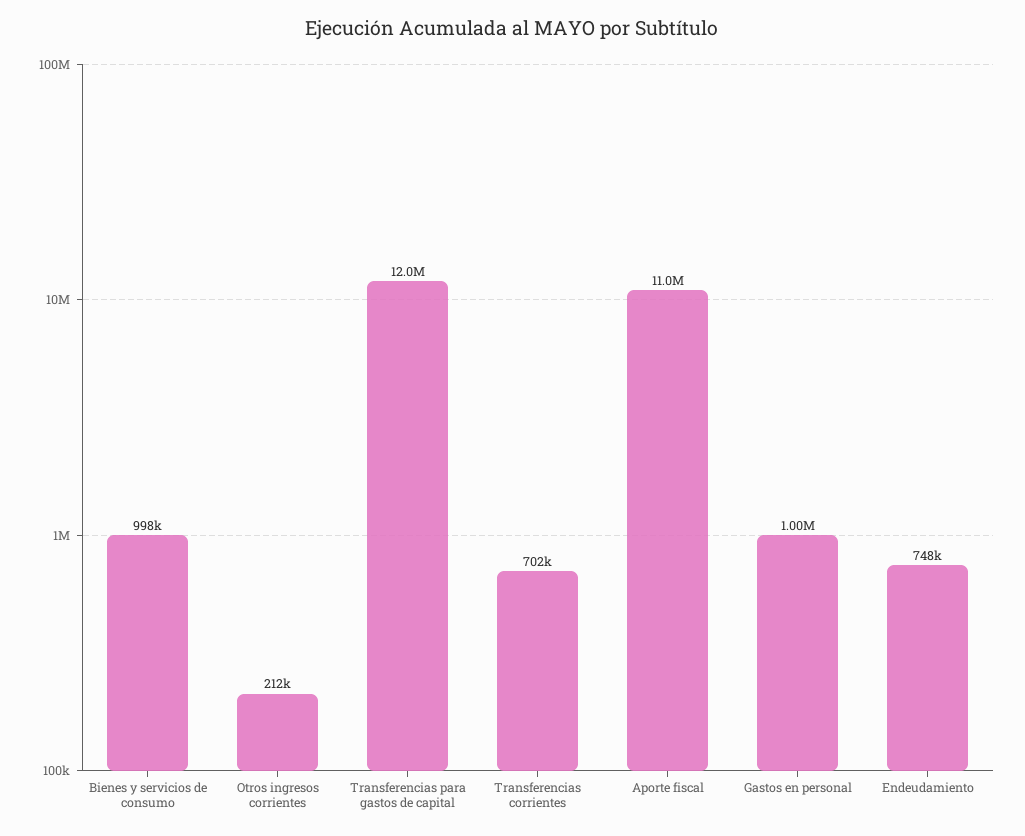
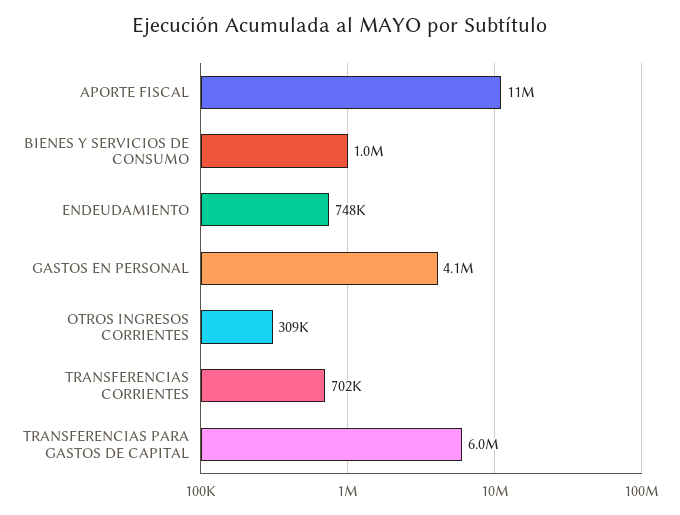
  {
    "Bienes y servicios de consumo": 998000,
-   "Otros ingresos corrientes": 212000,
+   "Otros ingresos corrientes": 309000,
-   "Transferencias para gastos de capital": 12000000,
+   "Transferencias para gastos de capital": 6000000,
    "Transferencias corrientes": 702000,
    "Aporte fiscal": 11000000,
-   "Gastos en personal": 1000000,
+   "Gastos en personal": 4100000,
    "Endeudamiento": 748000
  }

